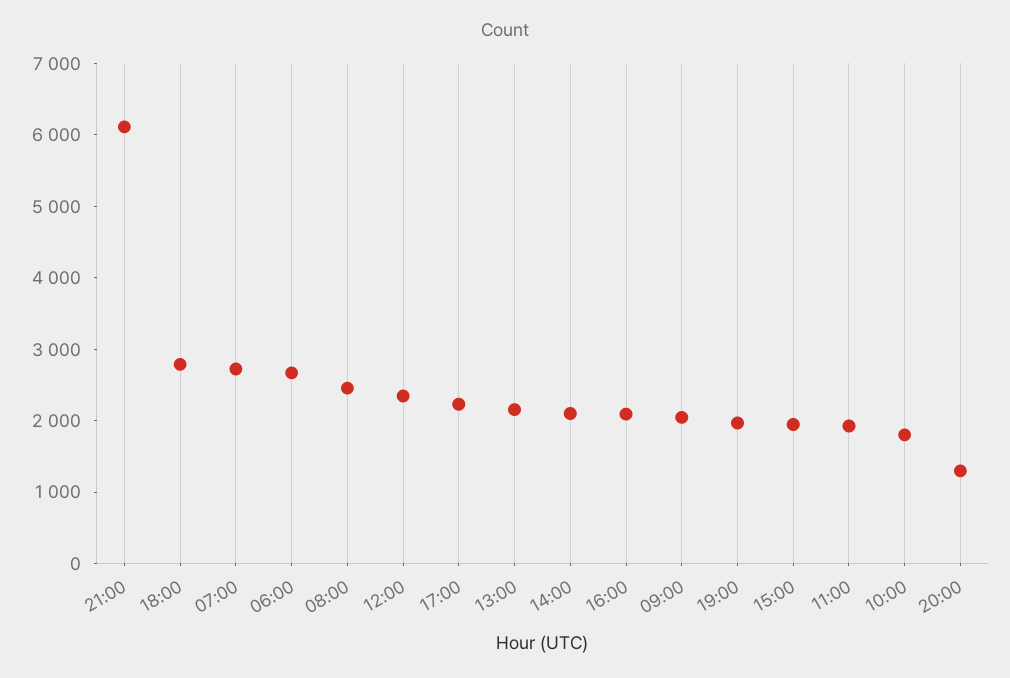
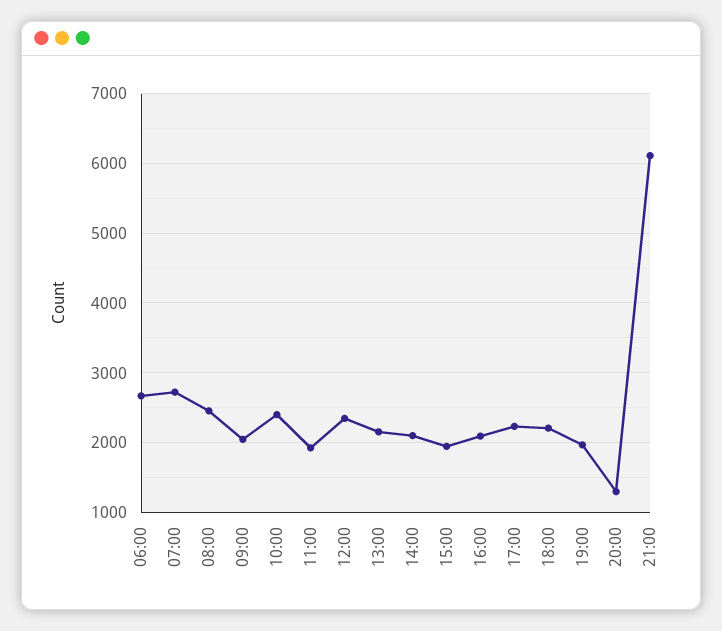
  {
    "21:00": 6100,
-   "18:00": 2800,
+   "18:00": 2200,
    "07:00": 2700,
    "06:00": 2700,
    "08:00": 2500,
    "12:00": 2300,
    "17:00": 2200,
    "13:00": 2200,
    "14:00": 2100,
    "16:00": 2100,
    "09:00": 2000,
    "19:00": 2000,
    "15:00": 1900,
    "11:00": 1900,
-   "10:00": 1800,
+   "10:00": 2400,
    "20:00": 1300
  }

